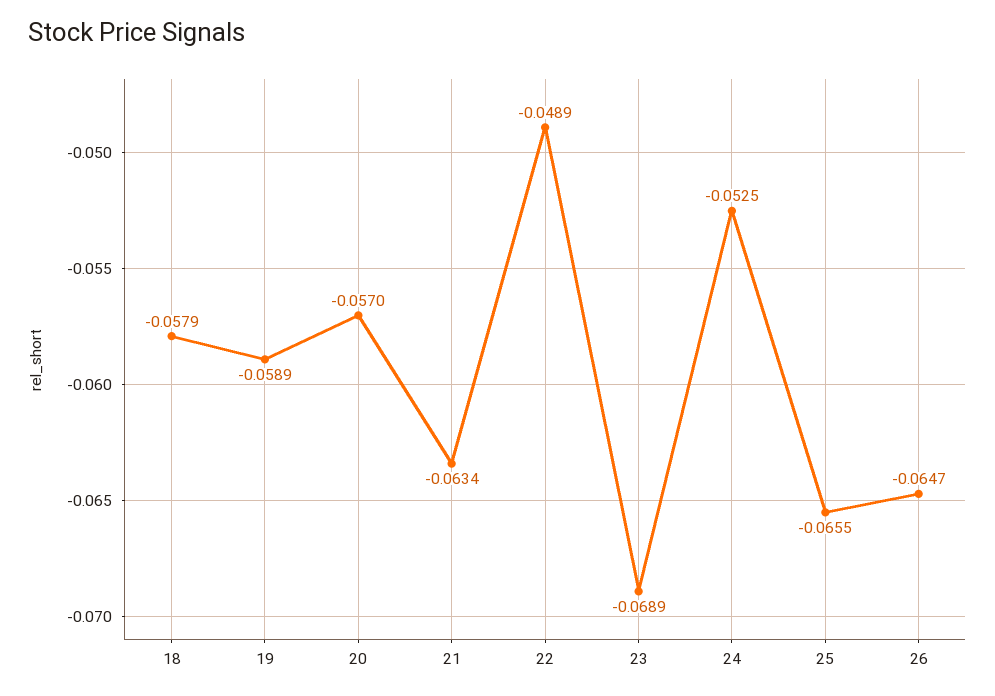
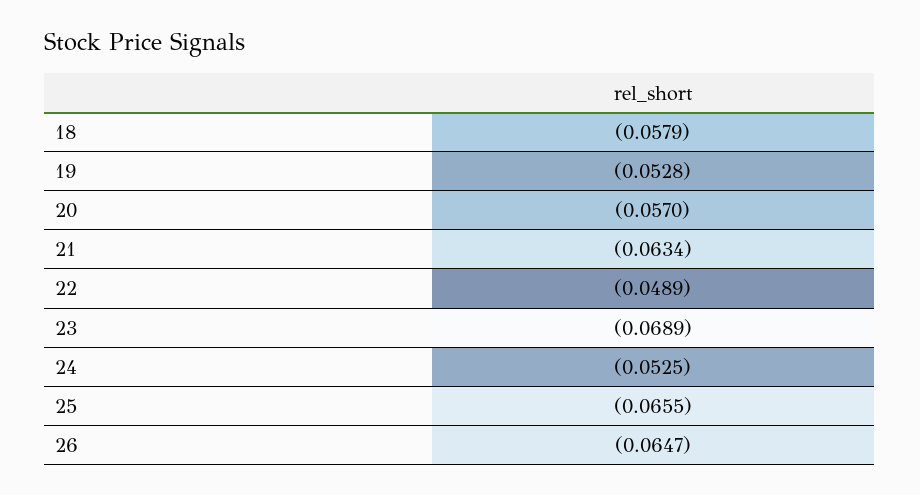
  {
    "18": -0.0579,
-   "19": -0.0589,
+   "19": -0.0528,
    "20": -0.057,
    "21": -0.0634,
    "22": -0.0489,
    "23": -0.0689,
    "24": -0.0525,
    "25": -0.0655,
    "26": -0.0647
  }

